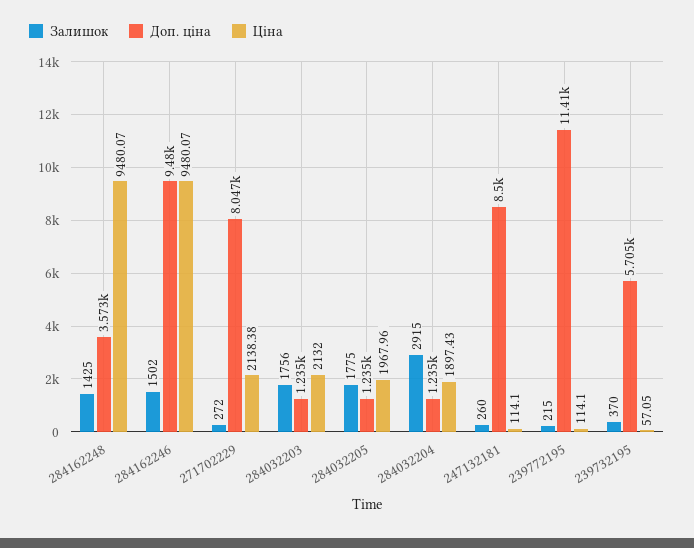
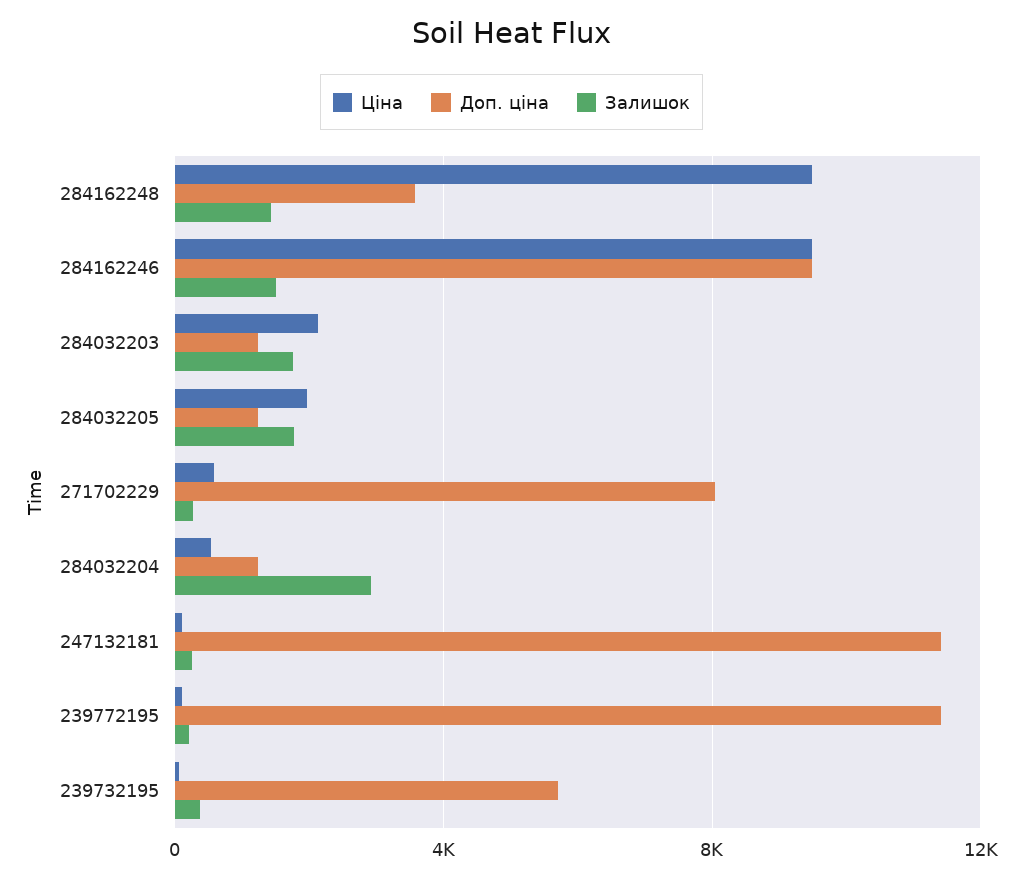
  {
    "Залишок": {
      "284162248": 1425,
      "284162246": 1502,
      "271702229": 272,
      "284032203": 1756,
      "284032205": 1775,
      "284032204": 2915,
      "247132181": 260,
      "239772195": 215,
      "239732195": 370
    },
    "Доп. ціна": {
      "284162248": 3573,
      "284162246": 9480,
      "271702229": 8047,
      "284032203": 1235,
      "284032205": 1235,
      "284032204": 1235,
-     "247132181": 8500,
+     "247132181": 11500,
      "239772195": 11410,
      "239732195": 5705
    },
    "Ціна": {
      "284162248": 9480.07,
      "284162246": 9480.07,
-     "271702229": 2138.38,
+     "271702229": 500,
      "284032203": 2132,
      "284032205": 1967.96,
-     "284032204": 1897.43,
+     "284032204": 500,
      "247132181": 114.1,
      "239772195": 114.1,
      "239732195": 57.05
    }
  }

